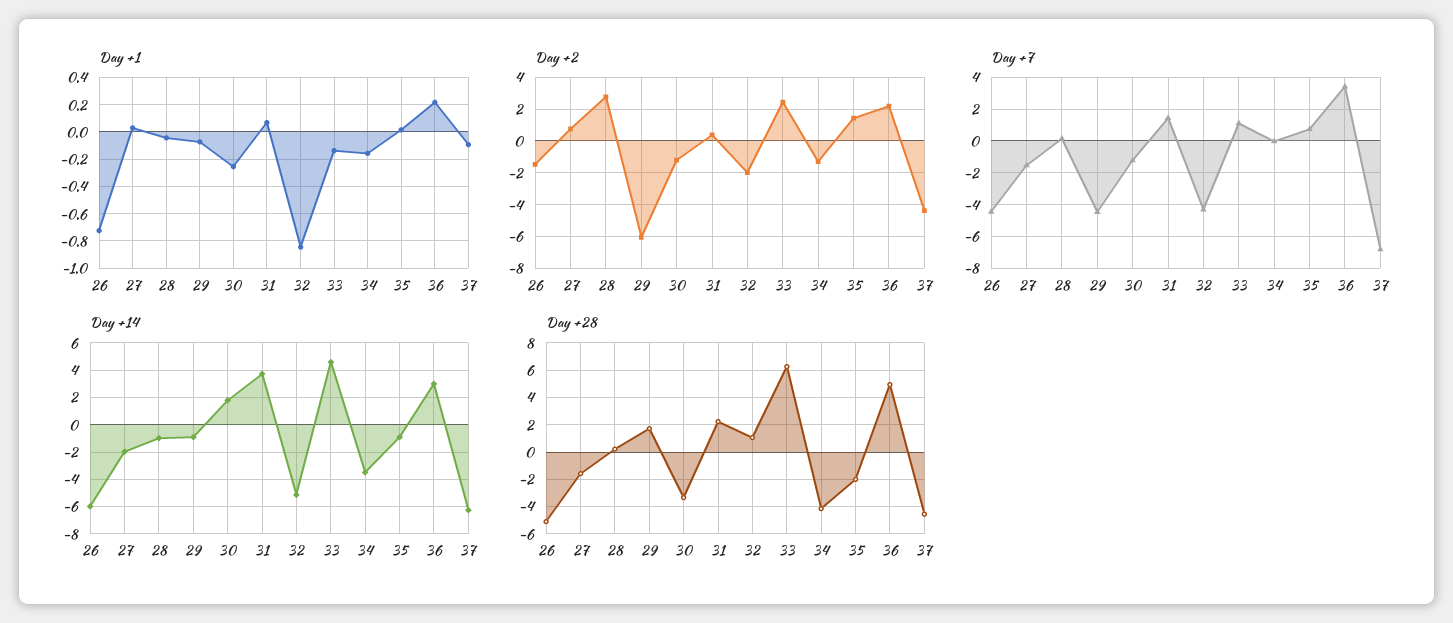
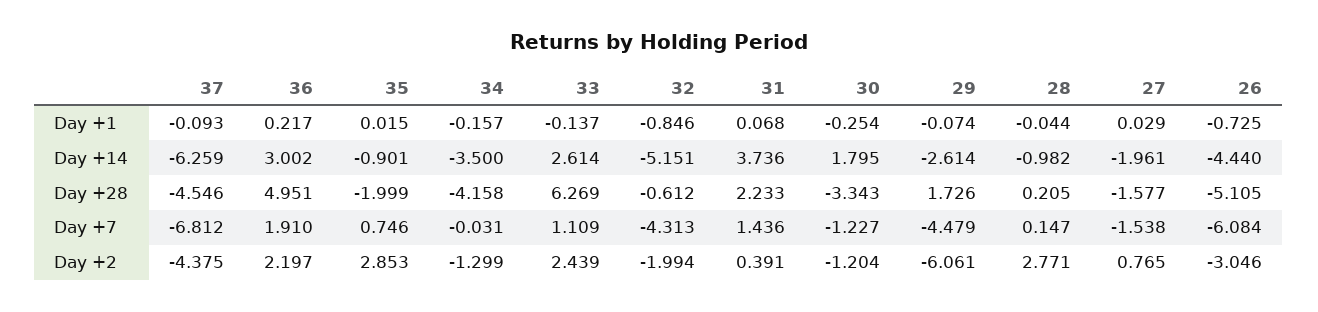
  {
    "Day +1": {
      "26": -0.725,
      "27": 0.029,
      "28": -0.044,
      "29": -0.074,
      "30": -0.254,
      "31": 0.068,
      "32": -0.846,
      "33": -0.137,
      "34": -0.157,
      "35": 0.015,
      "36": 0.217,
      "37": -0.093
    },
    "Day +2": {
-     "26": -1.5,
+     "26": -3.046,
      "27": 0.765,
      "28": 2.771,
      "29": -6.061,
      "30": -1.204,
      "31": 0.391,
      "32": -1.994,
      "33": 2.439,
      "34": -1.299,
-     "35": 1.5,
+     "35": 2.853,
      "36": 2.197,
      "37": -4.375
    },
    "Day +7": {
-     "26": -4.5,
+     "26": -6.084,
      "27": -1.538,
      "28": 0.147,
      "29": -4.479,
      "30": -1.227,
      "31": 1.436,
      "32": -4.313,
      "33": 1.109,
      "34": -0.031,
      "35": 0.746,
-     "36": 3.5,
+     "36": 1.91,
      "37": -6.812
    },
    "Day +14": {
-     "26": -6,
+     "26": -4.44,
      "27": -1.961,
      "28": -0.982,
-     "29": -1,
+     "29": -2.614,
      "30": 1.795,
      "31": 3.736,
      "32": -5.151,
-     "33": 4.5,
+     "33": 2.614,
      "34": -3.5,
      "35": -0.901,
      "36": 3.002,
      "37": -6.259
    },
    "Day +28": {
      "26": -5.105,
      "27": -1.577,
      "28": 0.205,
      "29": 1.726,
      "30": -3.343,
      "31": 2.233,
-     "32": 1,
+     "32": -0.612,
      "33": 6.269,
      "34": -4.158,
      "35": -1.999,
      "36": 4.951,
      "37": -4.546
    }
  }

